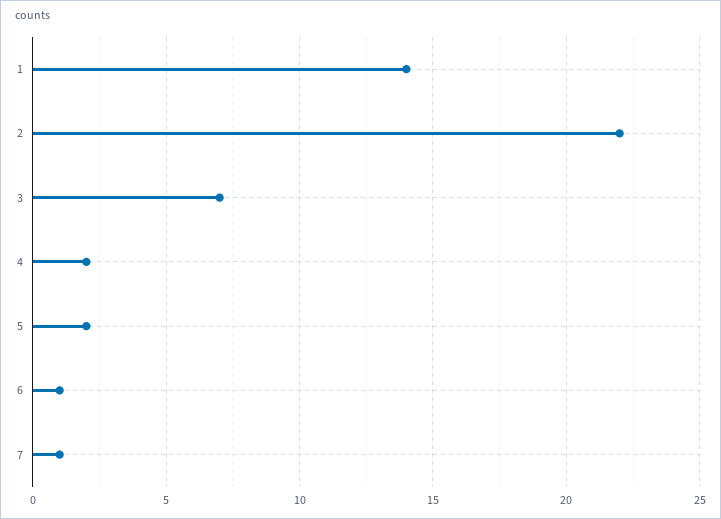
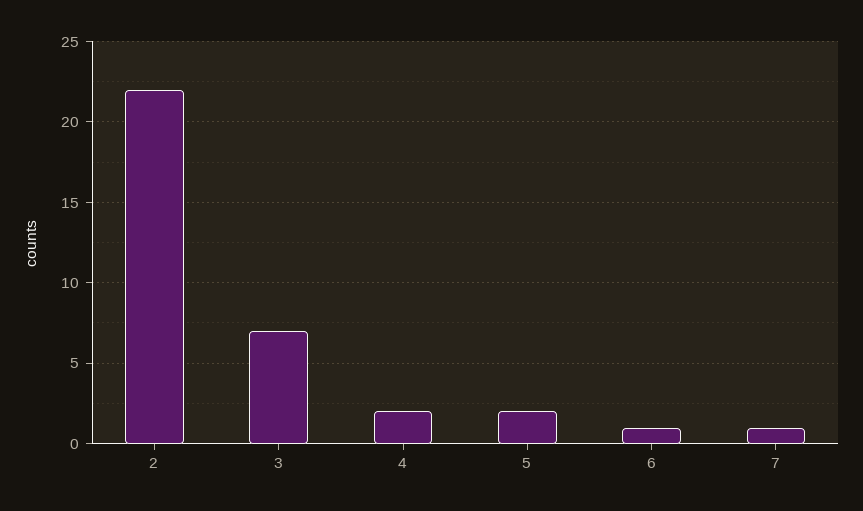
  {
-   "1": 14,
    "2": 22,
    "3": 7,
    "4": 2,
    "5": 2,
    "6": 1,
    "7": 1
  }

